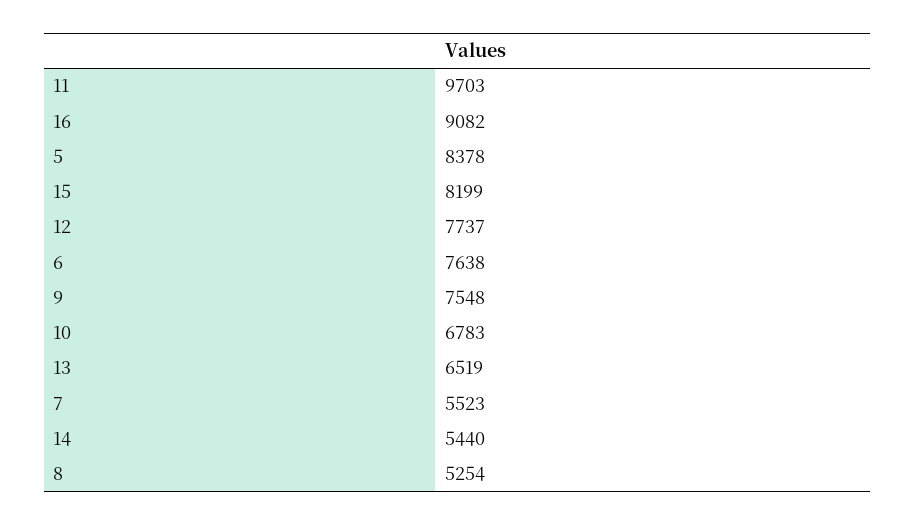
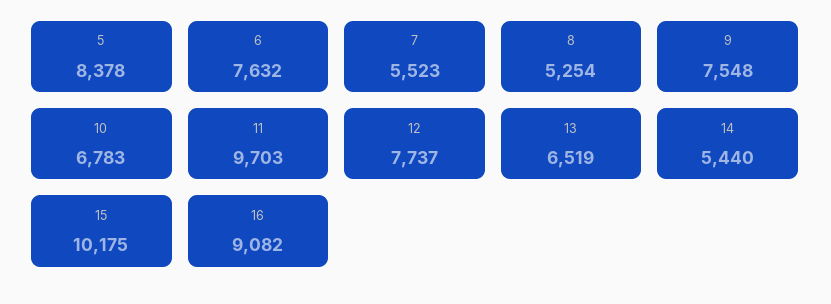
  {
    "11": 9703,
    "16": 9082,
    "5": 8378,
-   "15": 8199,
+   "15": 10175,
    "12": 7737,
-   "6": 7638,
+   "6": 7632,
    "9": 7548,
    "10": 6783,
    "13": 6519,
    "7": 5523,
    "14": 5440,
    "8": 5254
  }

